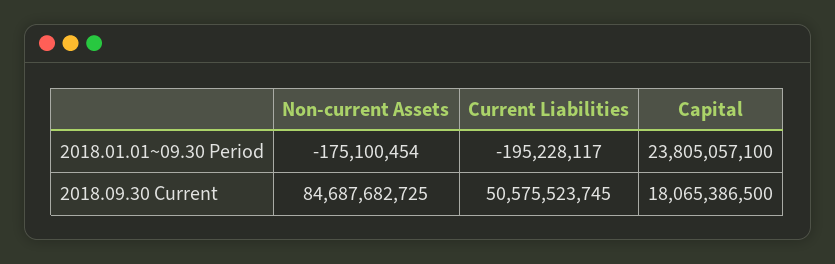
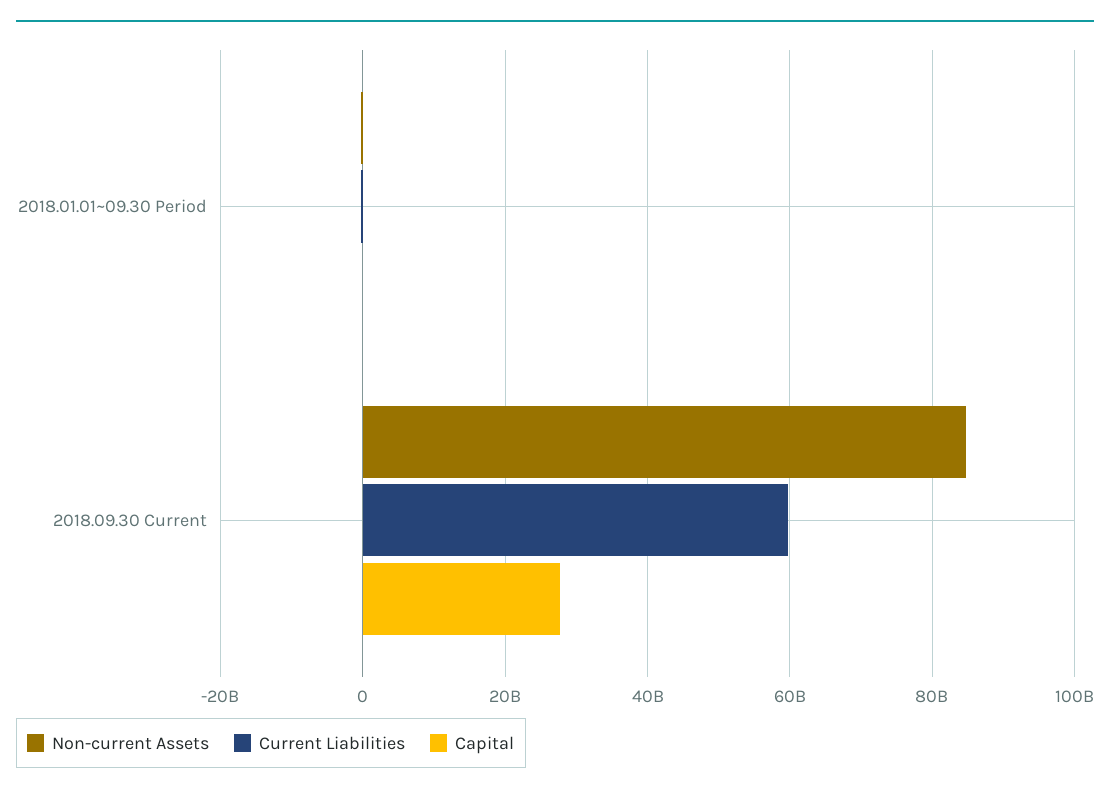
  {
    "Non-current Assets": {
      "2018.01.01~09.30 Period": -175100454,
      "2018.09.30 Current": 84687682725
    },
    "Current Liabilities": {
      "2018.01.01~09.30 Period": -195228117,
-     "2018.09.30 Current": 50575523745
+     "2018.09.30 Current": 60000000000
    },
    "Capital": {
-     "2018.01.01~09.30 Period": 23805057100,
+     "2018.01.01~09.30 Period": 0,
-     "2018.09.30 Current": 18065386500
+     "2018.09.30 Current": 28000000000
    }
  }

